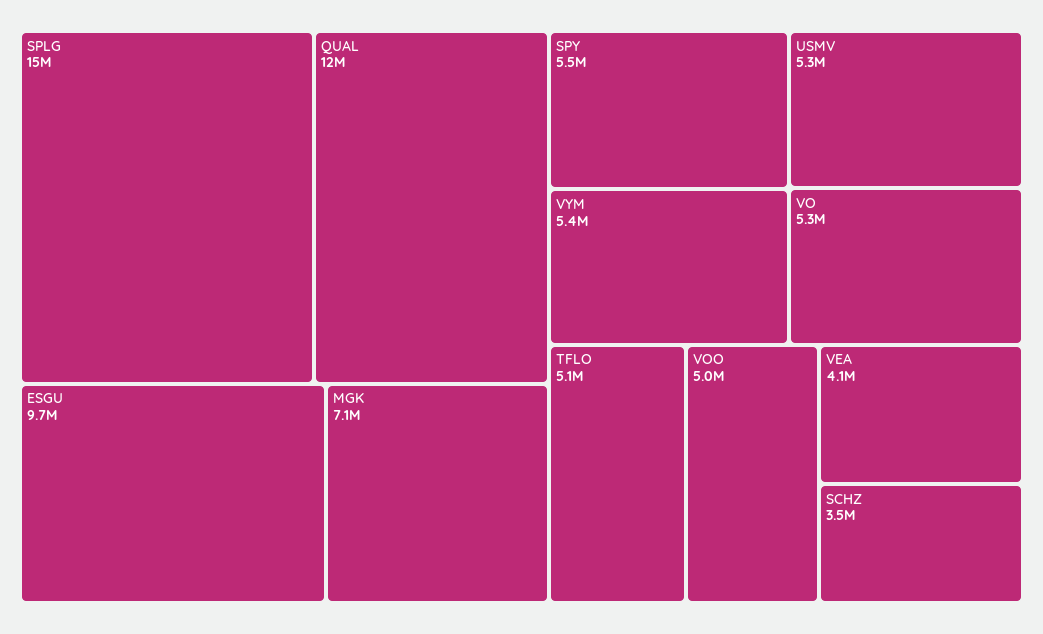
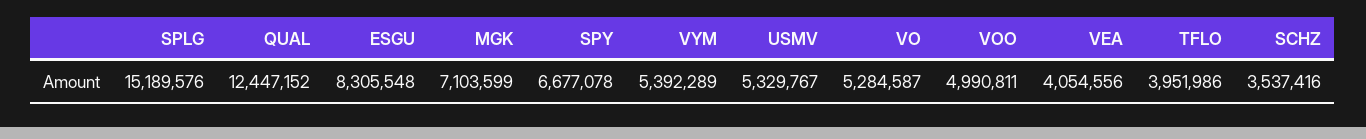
  {
    "SPLG": 15189576,
    "QUAL": 12447152,
-   "ESGU": 9700000,
+   "ESGU": 8305548,
    "MGK": 7103599,
-   "SPY": 5500000,
+   "SPY": 6677078,
    "VYM": 5392289,
    "USMV": 5329767,
    "VO": 5284587,
-   "TFLO": 5100000,
+   "TFLO": 3951986,
    "VOO": 4990811,
    "VEA": 4054556,
    "SCHZ": 3537416
  }

